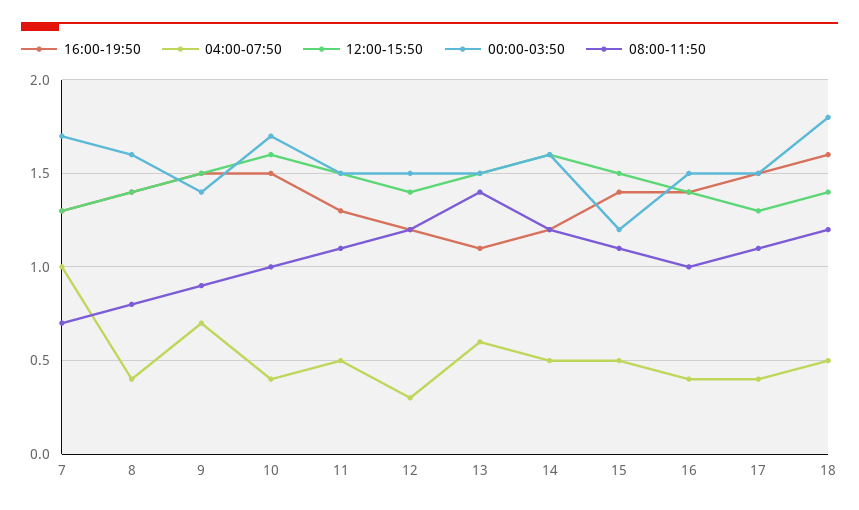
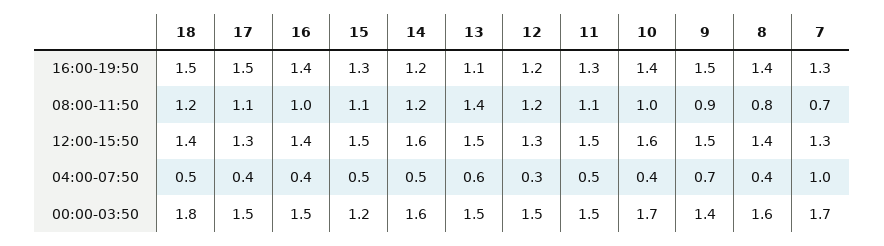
  {
    "16:00-19:50": {
      "7": 1.3,
      "8": 1.4,
      "9": 1.5,
-     "10": 1.5,
+     "10": 1.4,
      "11": 1.3,
      "12": 1.2,
      "13": 1.1,
      "14": 1.2,
-     "15": 1.4,
+     "15": 1.3,
      "16": 1.4,
      "17": 1.5,
-     "18": 1.6
+     "18": 1.5
    },
    "04:00-07:50": {
      "7": 1,
      "8": 0.4,
      "9": 0.7,
      "10": 0.4,
      "11": 0.5,
      "12": 0.3,
      "13": 0.6,
      "14": 0.5,
      "15": 0.5,
      "16": 0.4,
      "17": 0.4,
      "18": 0.5
    },
    "12:00-15:50": {
      "7": 1.3,
      "8": 1.4,
      "9": 1.5,
      "10": 1.6,
      "11": 1.5,
-     "12": 1.4,
+     "12": 1.3,
      "13": 1.5,
      "14": 1.6,
      "15": 1.5,
      "16": 1.4,
      "17": 1.3,
      "18": 1.4
    },
    "00:00-03:50": {
      "7": 1.7,
      "8": 1.6,
      "9": 1.4,
      "10": 1.7,
      "11": 1.5,
      "12": 1.5,
      "13": 1.5,
      "14": 1.6,
      "15": 1.2,
      "16": 1.5,
      "17": 1.5,
      "18": 1.8
    },
    "08:00-11:50": {
      "7": 0.7,
      "8": 0.8,
      "9": 0.9,
      "10": 1,
      "11": 1.1,
      "12": 1.2,
      "13": 1.4,
      "14": 1.2,
      "15": 1.1,
      "16": 1,
      "17": 1.1,
      "18": 1.2
    }
  }

